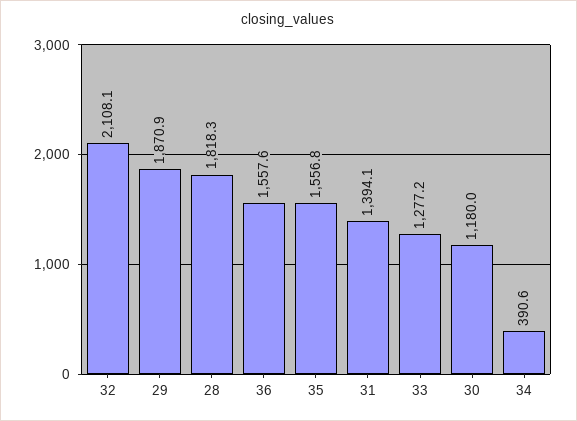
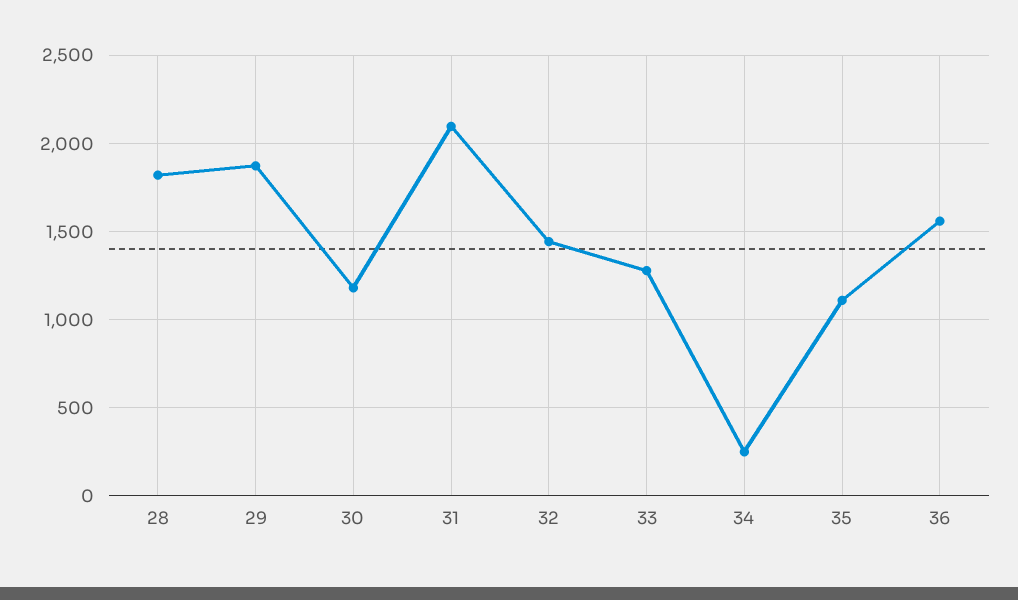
  {
-   "32": 2108.1,
+   "32": 1450,
    "29": 1870.9,
    "28": 1818.3,
    "36": 1557.6,
-   "35": 1556.8,
+   "35": 1100,
-   "31": 1394.1,
+   "31": 2100,
    "33": 1277.2,
    "30": 1180,
-   "34": 390.6
+   "34": 250
  }

